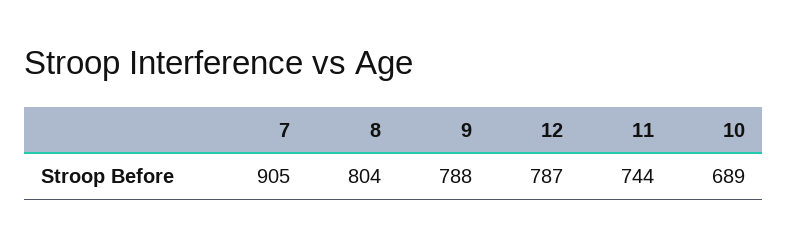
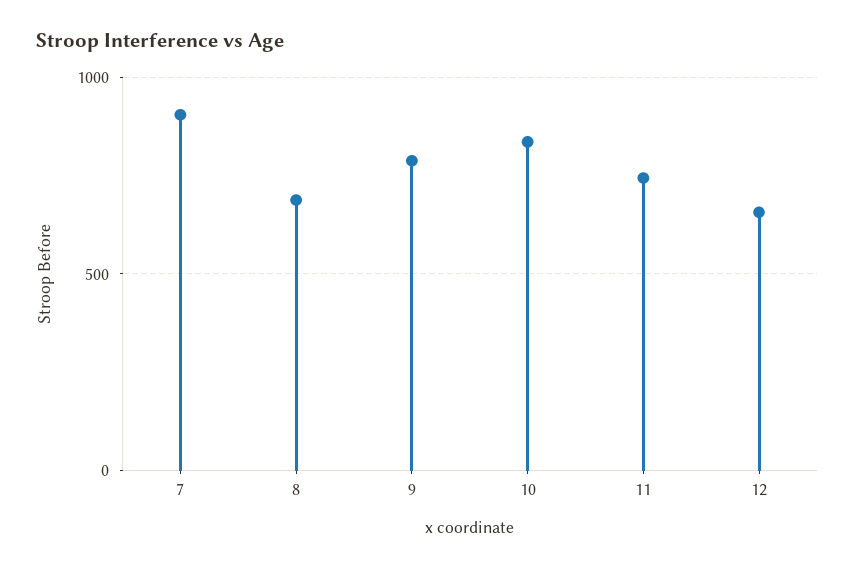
  {
    "7": 905,
-   "8": 804,
+   "8": 700,
    "9": 788,
-   "12": 787,
+   "12": 650,
    "11": 744,
-   "10": 689
+   "10": 850
  }

